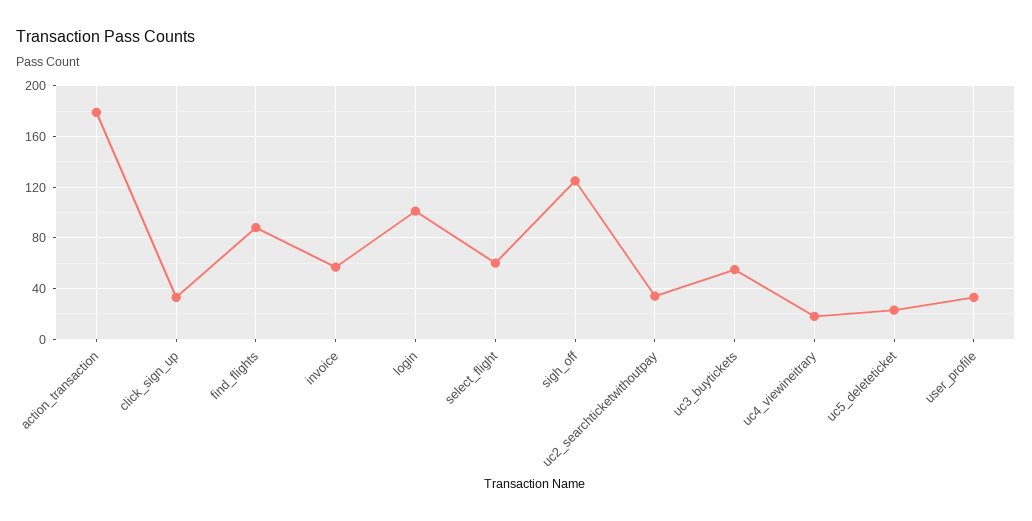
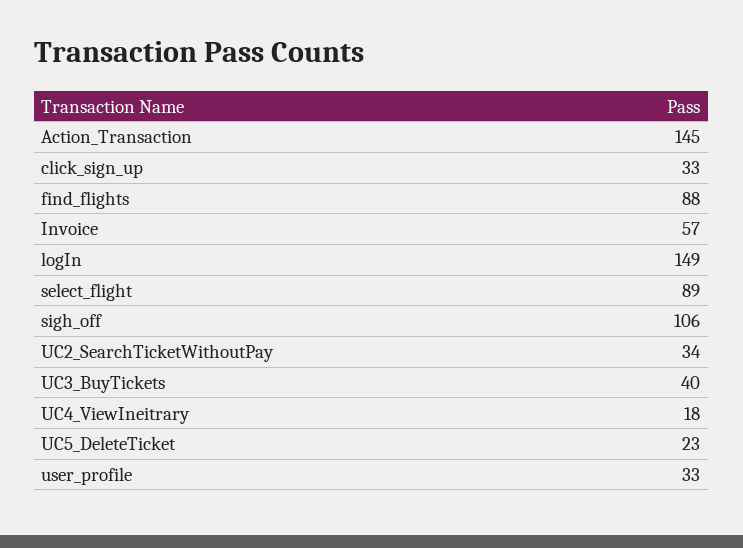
  {
-   "action_transaction": 180,
+   "action_transaction": 145,
    "click_sign_up": 33,
    "find_flights": 88,
    "invoice": 57,
-   "login": 100,
+   "login": 149,
-   "select_flight": 60,
+   "select_flight": 89,
-   "sigh_off": 125,
+   "sigh_off": 106,
    "uc2_searchticketwithoutpay": 34,
-   "uc3_buytickets": 55,
+   "uc3_buytickets": 40,
    "uc4_viewineitrary": 18,
    "uc5_deleteticket": 23,
    "user_profile": 33
  }

